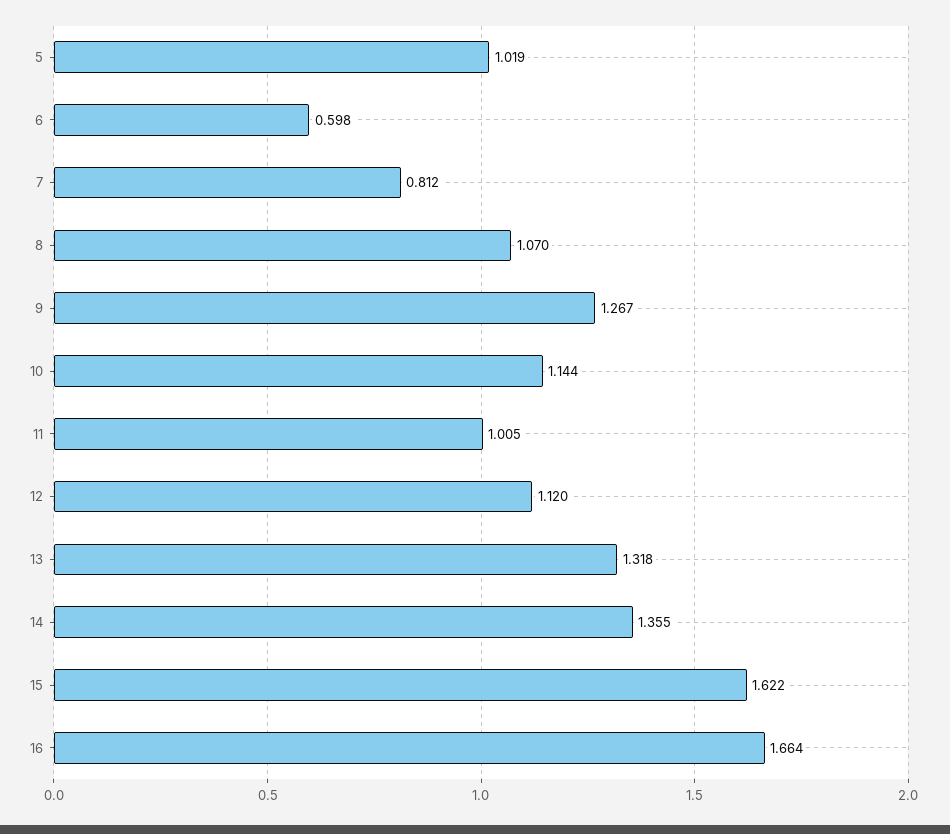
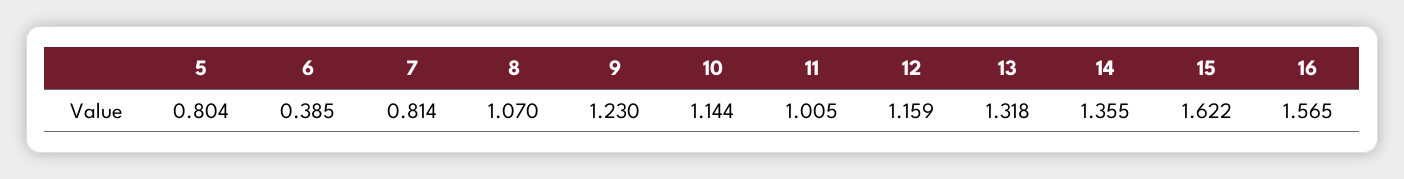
  {
-   "5": 1.019,
+   "5": 0.804,
-   "6": 0.598,
+   "6": 0.385,
-   "7": 0.812,
+   "7": 0.814,
    "8": 1.07,
-   "9": 1.267,
+   "9": 1.23,
    "10": 1.144,
    "11": 1.005,
-   "12": 1.12,
+   "12": 1.159,
    "13": 1.318,
    "14": 1.355,
    "15": 1.622,
-   "16": 1.664
+   "16": 1.565
  }

